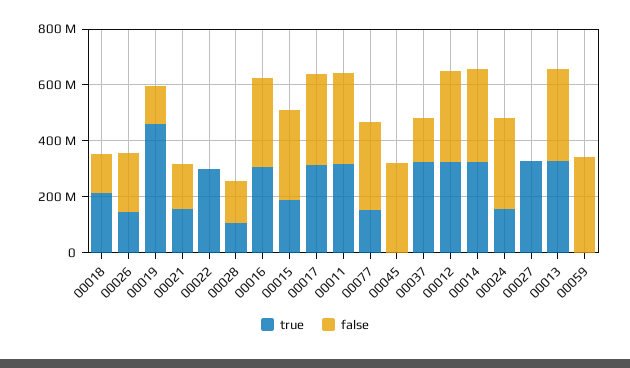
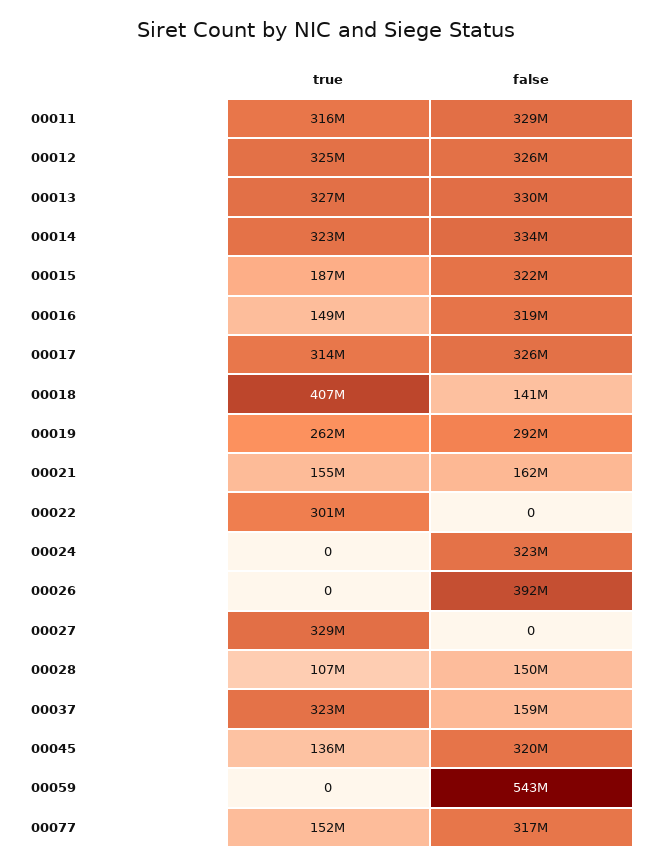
  {
    "true": {
-     "00018": 200000000,
+     "00018": 407000000,
-     "00026": 150000000,
+     "00026": 0,
-     "00019": 450000000,
+     "00019": 262000000,
      "00021": 155000000,
      "00022": 301000000,
      "00028": 107000000,
-     "00016": 300000000,
+     "00016": 149000000,
      "00015": 187000000,
      "00017": 314000000,
      "00011": 316000000,
      "00077": 152000000,
-     "00045": 0,
+     "00045": 136000000,
      "00037": 323000000,
      "00012": 325000000,
      "00014": 323000000,
-     "00024": 150000000,
+     "00024": 0,
      "00027": 329000000,
      "00013": 327000000,
      "00059": 0
    },
    "false": {
      "00018": 141000000,
-     "00026": 200000000,
+     "00026": 392000000,
-     "00019": 150000000,
+     "00019": 292000000,
      "00021": 162000000,
      "00022": 0,
      "00028": 150000000,
      "00016": 319000000,
      "00015": 322000000,
      "00017": 326000000,
      "00011": 329000000,
      "00077": 317000000,
      "00045": 320000000,
      "00037": 159000000,
      "00012": 326000000,
      "00014": 334000000,
      "00024": 323000000,
      "00027": 0,
      "00013": 330000000,
-     "00059": 350000000
+     "00059": 543000000
    }
  }

